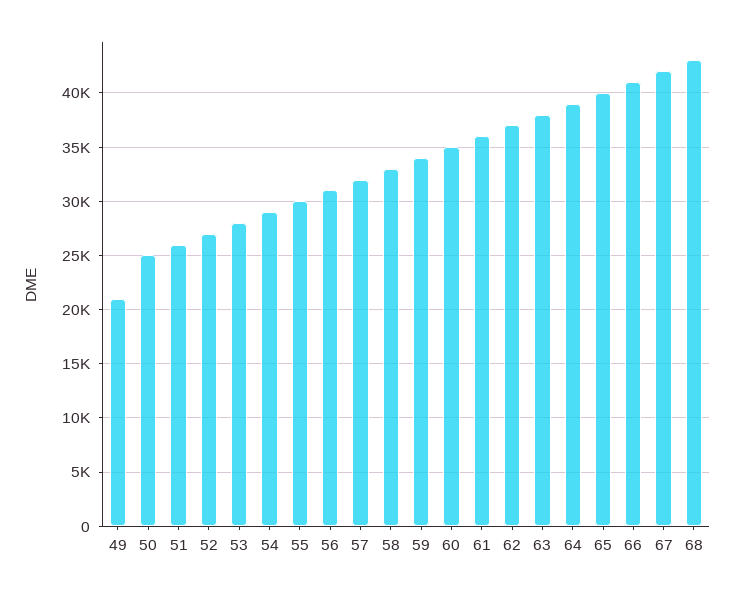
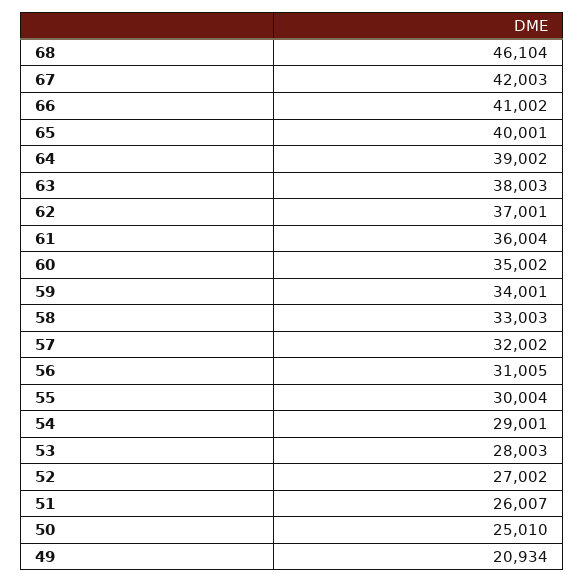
  {
    "49": 20934,
    "50": 25010,
    "51": 26007,
    "52": 27002,
    "53": 28003,
    "54": 29001,
    "55": 30004,
    "56": 31005,
    "57": 32002,
    "58": 33003,
    "59": 34001,
    "60": 35002,
    "61": 36004,
    "62": 37001,
    "63": 38003,
    "64": 39002,
    "65": 40001,
    "66": 41002,
    "67": 42003,
-   "68": 43000
+   "68": 46104
  }

